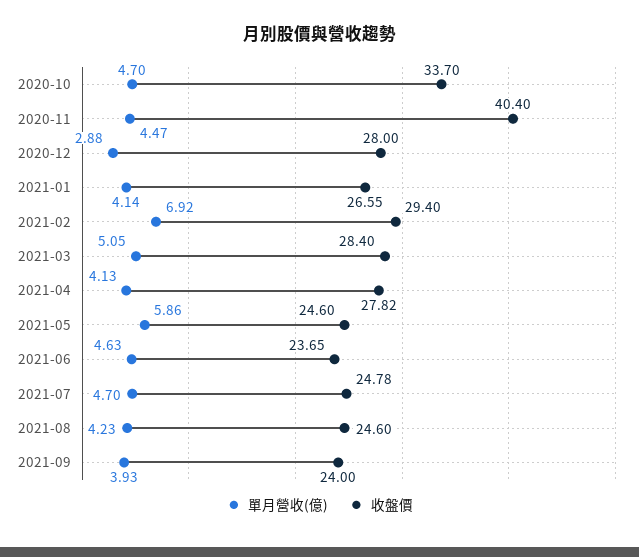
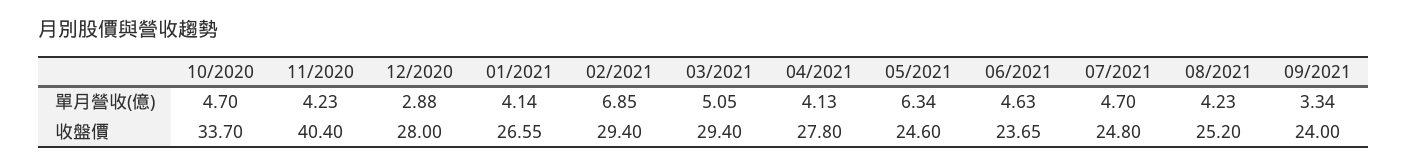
  {
    "單月營收(億)": {
      "2020-10": 4.7,
-     "2020-11": 4.47,
+     "2020-11": 4.23,
      "2020-12": 2.88,
      "2021-01": 4.14,
-     "2021-02": 6.92,
+     "2021-02": 6.85,
      "2021-03": 5.05,
      "2021-04": 4.13,
-     "2021-05": 5.86,
+     "2021-05": 6.34,
      "2021-06": 4.63,
      "2021-07": 4.7,
      "2021-08": 4.23,
-     "2021-09": 3.93
+     "2021-09": 3.34
    },
    "收盤價": {
      "2020-10": 33.7,
      "2020-11": 40.4,
      "2020-12": 28,
      "2021-01": 26.55,
      "2021-02": 29.4,
-     "2021-03": 28.4,
+     "2021-03": 29.4,
-     "2021-04": 27.82,
+     "2021-04": 27.8,
      "2021-05": 24.6,
      "2021-06": 23.65,
-     "2021-07": 24.78,
+     "2021-07": 24.8,
-     "2021-08": 24.6,
+     "2021-08": 25.2,
      "2021-09": 24
    }
  }

